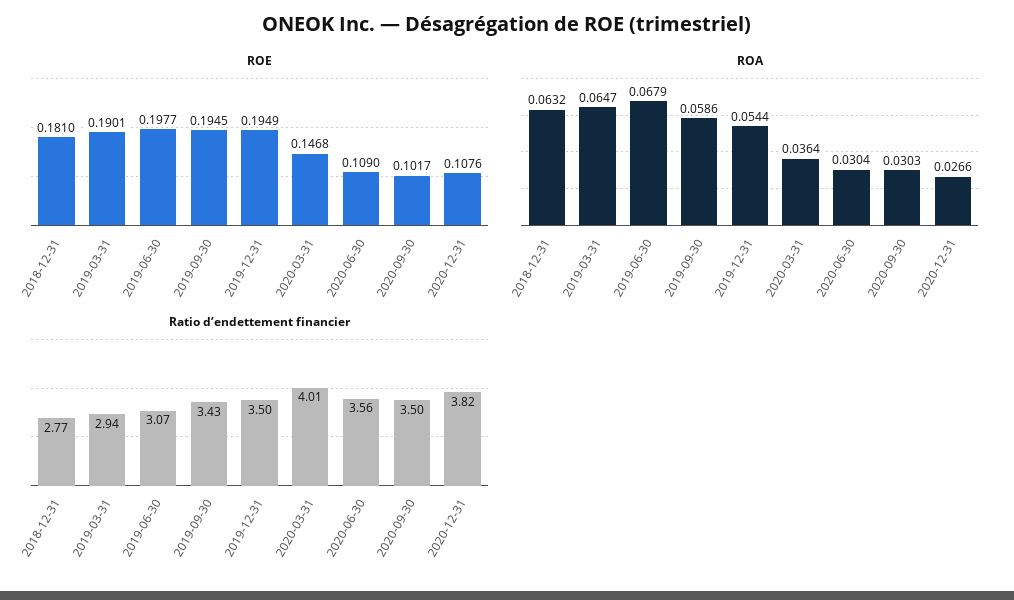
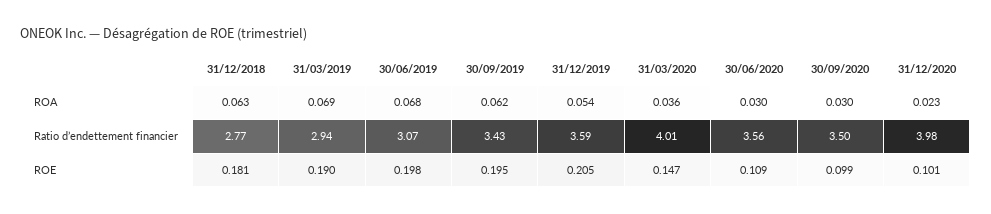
  {
    "ROE": {
      "2018-12-31": 0.181,
      "2019-03-31": 0.1901,
      "2019-06-30": 0.1977,
      "2019-09-30": 0.1945,
-     "2019-12-31": 0.1949,
+     "2019-12-31": 0.205,
      "2020-03-31": 0.1468,
      "2020-06-30": 0.109,
-     "2020-09-30": 0.1017,
+     "2020-09-30": 0.099,
-     "2020-12-31": 0.1076
+     "2020-12-31": 0.101
    },
    "ROA": {
      "2018-12-31": 0.0632,
-     "2019-03-31": 0.0647,
+     "2019-03-31": 0.069,
      "2019-06-30": 0.0679,
-     "2019-09-30": 0.0586,
+     "2019-09-30": 0.062,
      "2019-12-31": 0.0544,
      "2020-03-31": 0.0364,
      "2020-06-30": 0.0304,
      "2020-09-30": 0.0303,
-     "2020-12-31": 0.0266
+     "2020-12-31": 0.023
    },
    "Ratio d’endettement financier": {
      "2018-12-31": 2.77,
      "2019-03-31": 2.94,
      "2019-06-30": 3.07,
      "2019-09-30": 3.43,
-     "2019-12-31": 3.5,
+     "2019-12-31": 3.59,
      "2020-03-31": 4.01,
      "2020-06-30": 3.56,
      "2020-09-30": 3.5,
-     "2020-12-31": 3.82
+     "2020-12-31": 3.98
    }
  }

